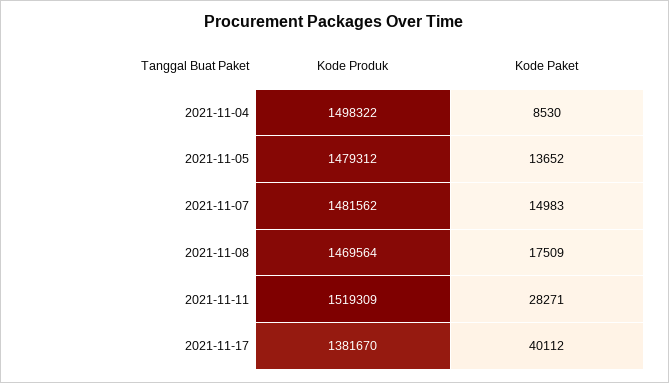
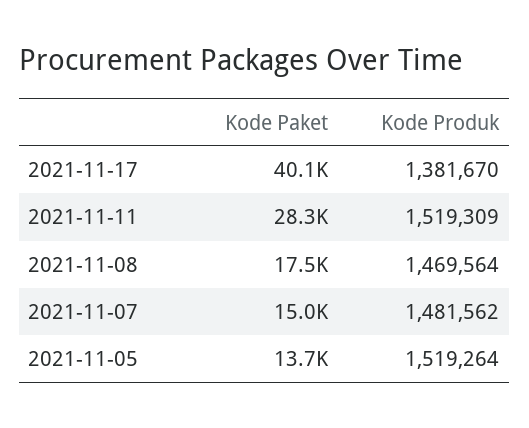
  {
    "Kode Produk": {
-     "2021-11-04": 1498322,
-     "2021-11-05": 1479312,
+     "2021-11-05": 1519264,
      "2021-11-07": 1481562,
      "2021-11-08": 1469564,
      "2021-11-11": 1519309,
      "2021-11-17": 1381670
    },
    "Kode Paket": {
-     "2021-11-04": 8530,
      "2021-11-05": 13652,
      "2021-11-07": 14983,
      "2021-11-08": 17509,
      "2021-11-11": 28271,
      "2021-11-17": 40112
    }
  }

